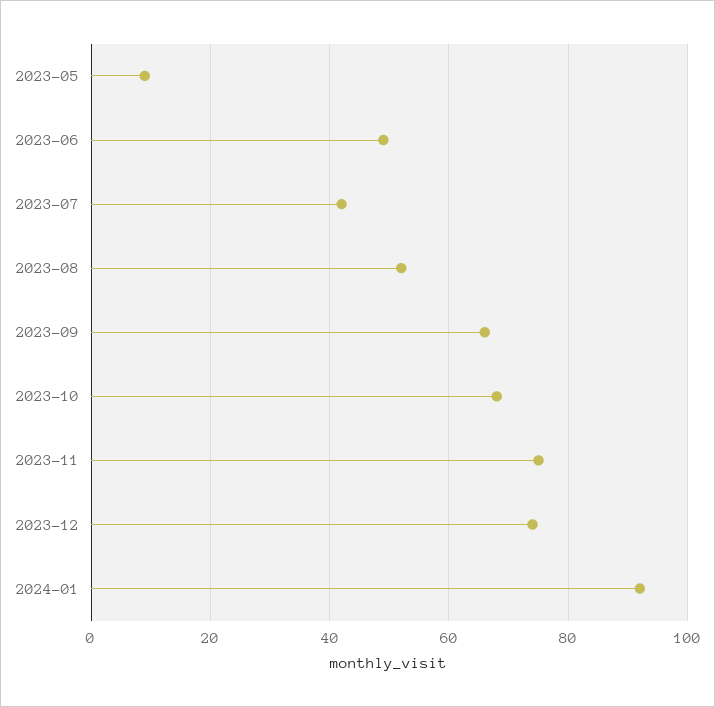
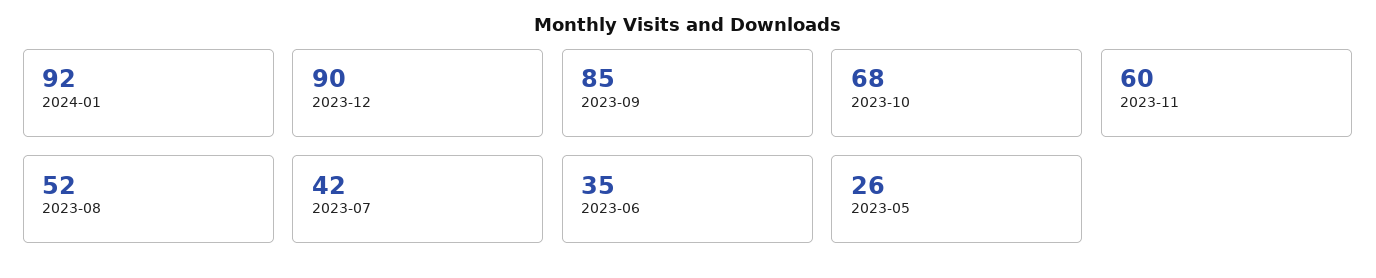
  {
-   "2023-05": 10,
+   "2023-05": 26,
-   "2023-06": 50,
+   "2023-06": 35,
    "2023-07": 42,
    "2023-08": 52,
-   "2023-09": 65,
+   "2023-09": 85,
    "2023-10": 68,
-   "2023-11": 75,
+   "2023-11": 60,
-   "2023-12": 75,
+   "2023-12": 90,
    "2024-01": 92
  }

